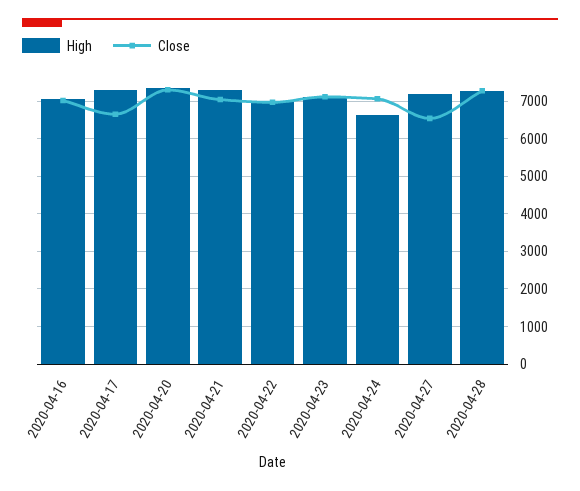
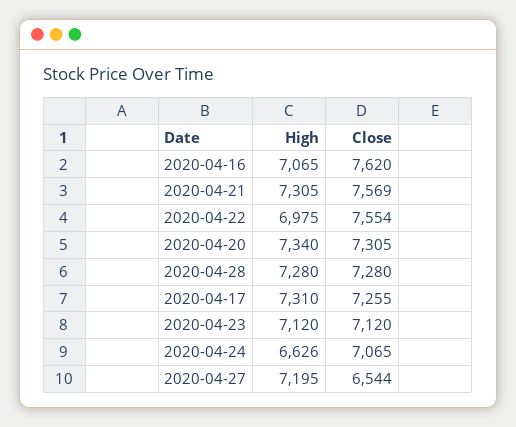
  {
    "High": {
      "2020-04-16": 7065,
      "2020-04-17": 7310,
      "2020-04-20": 7340,
      "2020-04-21": 7305,
      "2020-04-22": 6975,
      "2020-04-23": 7120,
      "2020-04-24": 6626,
      "2020-04-27": 7195,
      "2020-04-28": 7280
    },
    "Close": {
-     "2020-04-16": 7000,
+     "2020-04-16": 7620,
-     "2020-04-17": 6600,
+     "2020-04-17": 7255,
      "2020-04-20": 7305,
-     "2020-04-21": 7000,
+     "2020-04-21": 7569,
-     "2020-04-22": 7000,
+     "2020-04-22": 7554,
      "2020-04-23": 7120,
      "2020-04-24": 7065,
      "2020-04-27": 6544,
      "2020-04-28": 7280
    }
  }

